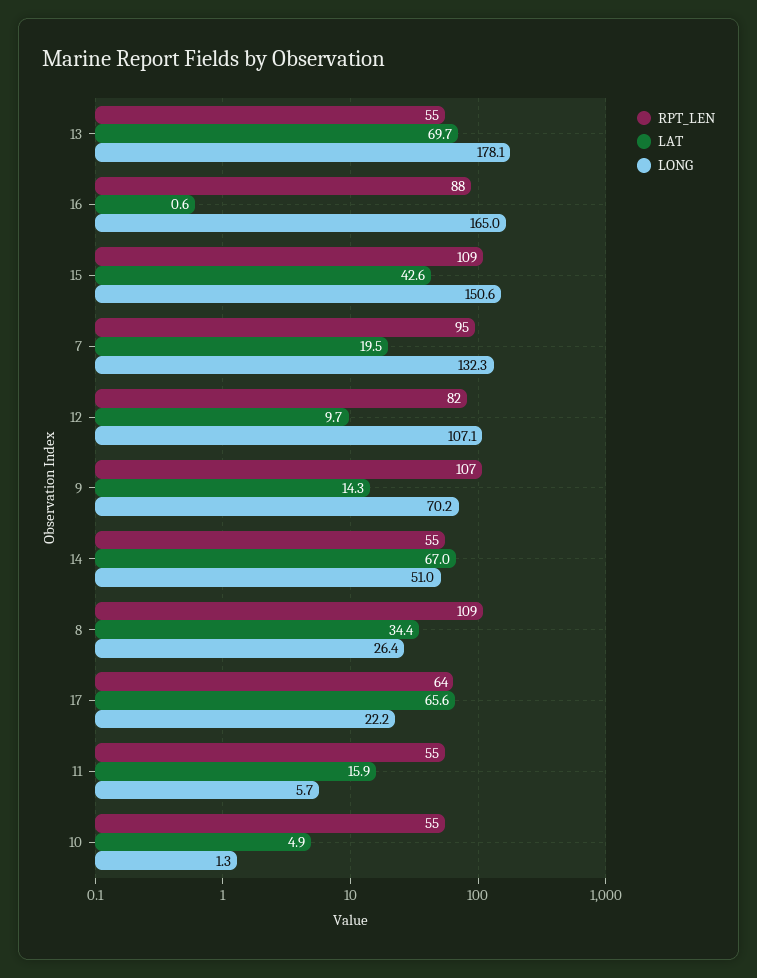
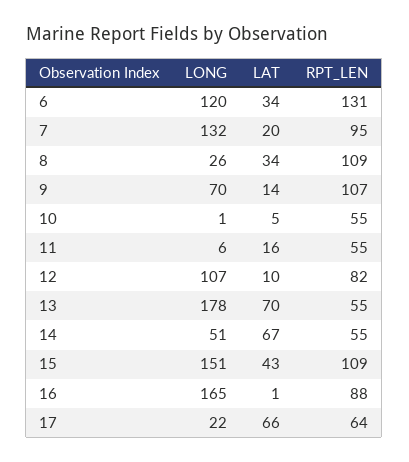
  {
    "RPT_LEN": {
      "13": 55,
      "16": 88,
      "15": 109,
      "7": 95,
      "12": 82,
      "9": 107,
      "14": 55,
      "8": 109,
      "17": 64,
      "11": 55,
-     "10": 55
+     "10": 55,
+     "6": 131
    },
    "LAT": {
      "13": 69.7,
      "16": 0.6,
      "15": 42.6,
      "7": 19.5,
      "12": 9.7,
      "9": 14.3,
      "14": 67,
      "8": 34.4,
      "17": 65.6,
      "11": 15.9,
-     "10": 4.9
+     "10": 4.9,
+     "6": 34
    },
    "LONG": {
      "13": 178.1,
      "16": 165,
      "15": 150.6,
      "7": 132.3,
      "12": 107.1,
      "9": 70.2,
      "14": 51,
      "8": 26.4,
      "17": 22.2,
      "11": 5.7,
-     "10": 1.3
+     "10": 1.3,
+     "6": 120
    }
  }

